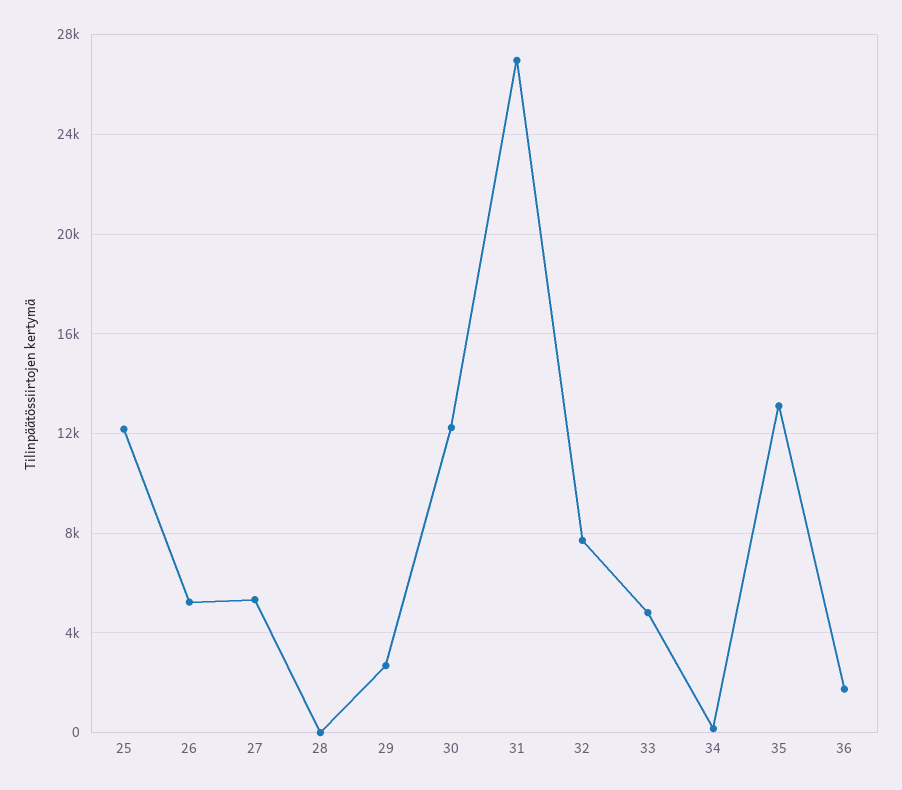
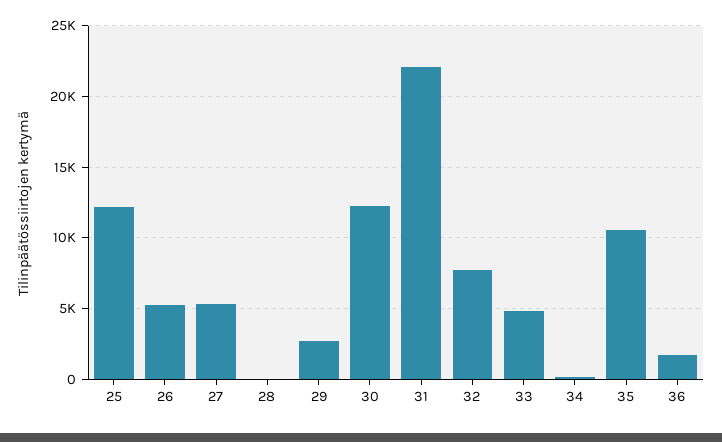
  {
    "25": 12000,
    "26": 5000,
    "27": 5500,
    "28": 0,
    "29": 2500,
    "30": 12000,
-   "31": 27000,
+   "31": 22000,
    "32": 7500,
    "33": 5000,
    "34": 0,
-   "35": 13000,
+   "35": 10500,
    "36": 1500
  }

